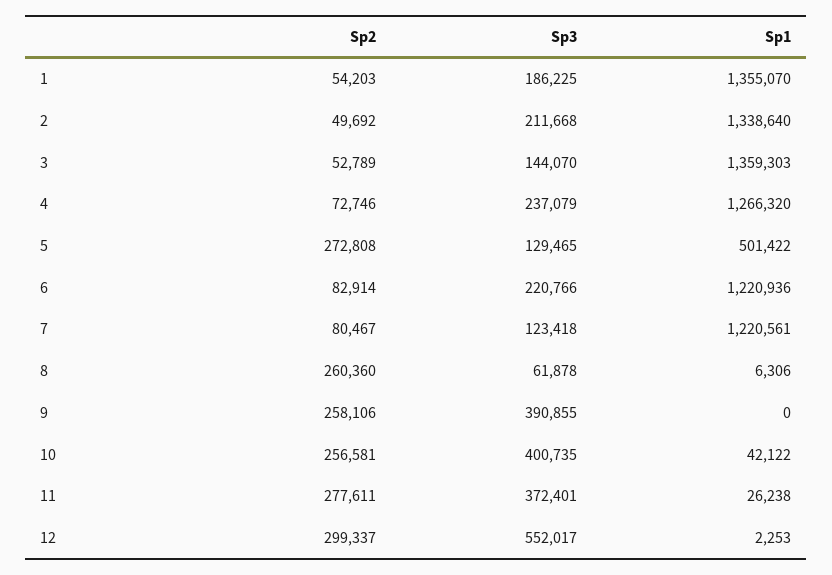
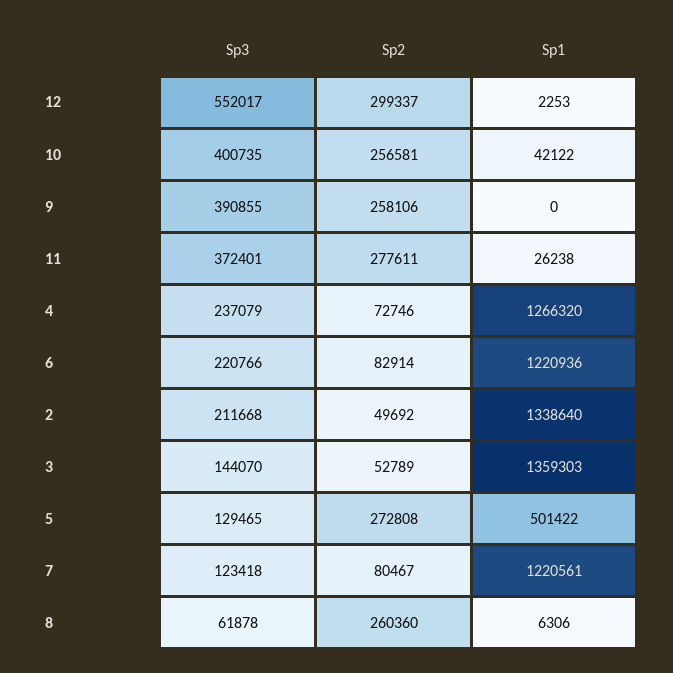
  {
    "Sp2": {
-     "1": 54203,
      "2": 49692,
      "3": 52789,
      "4": 72746,
      "5": 272808,
      "6": 82914,
      "7": 80467,
      "8": 260360,
      "9": 258106,
      "10": 256581,
      "11": 277611,
      "12": 299337
    },
    "Sp3": {
-     "1": 186225,
      "2": 211668,
      "3": 144070,
      "4": 237079,
      "5": 129465,
      "6": 220766,
      "7": 123418,
      "8": 61878,
      "9": 390855,
      "10": 400735,
      "11": 372401,
      "12": 552017
    },
    "Sp1": {
-     "1": 1355070,
      "2": 1338640,
      "3": 1359303,
      "4": 1266320,
      "5": 501422,
      "6": 1220936,
      "7": 1220561,
      "8": 6306,
      "9": 0,
      "10": 42122,
      "11": 26238,
      "12": 2253
    }
  }

